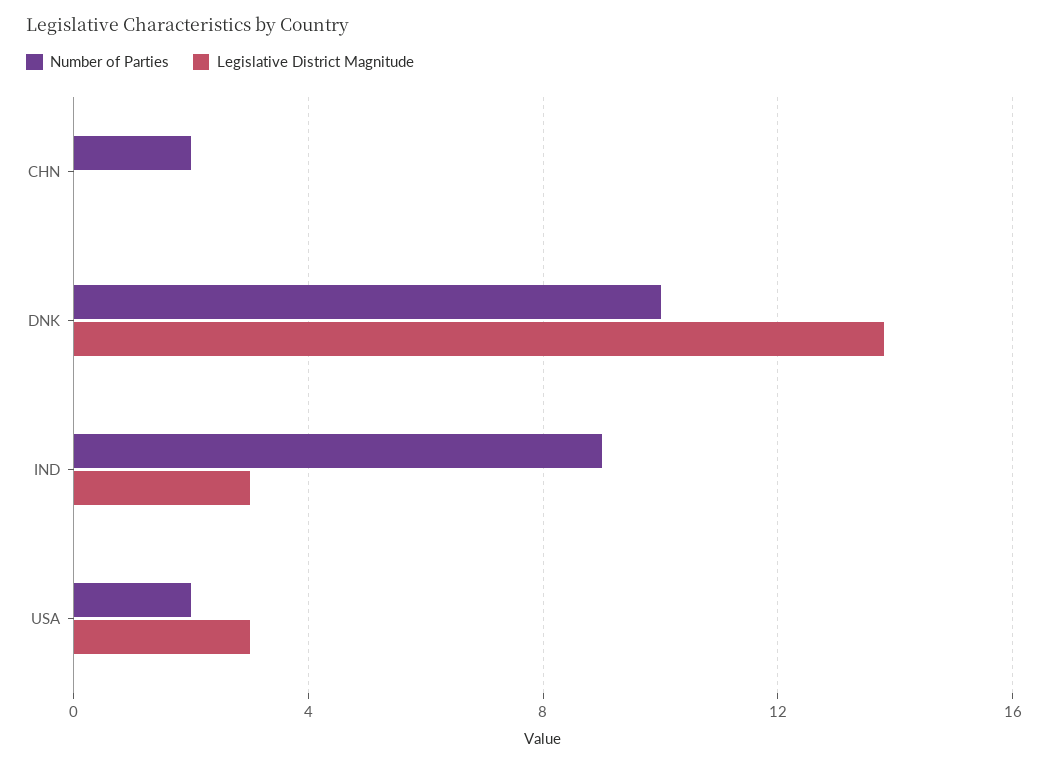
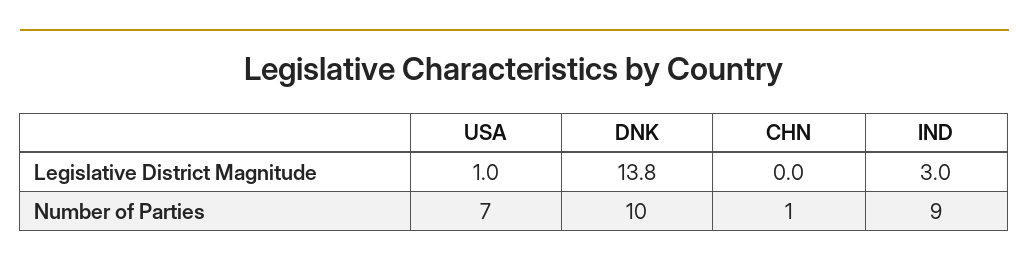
  {
    "Number of Parties": {
-     "CHN": 2,
+     "CHN": 1,
      "DNK": 10,
      "IND": 9,
-     "USA": 2
+     "USA": 7
    },
    "Legislative District Magnitude": {
      "CHN": 0,
      "DNK": 13.8,
      "IND": 3,
-     "USA": 3
+     "USA": 1
    }
  }

